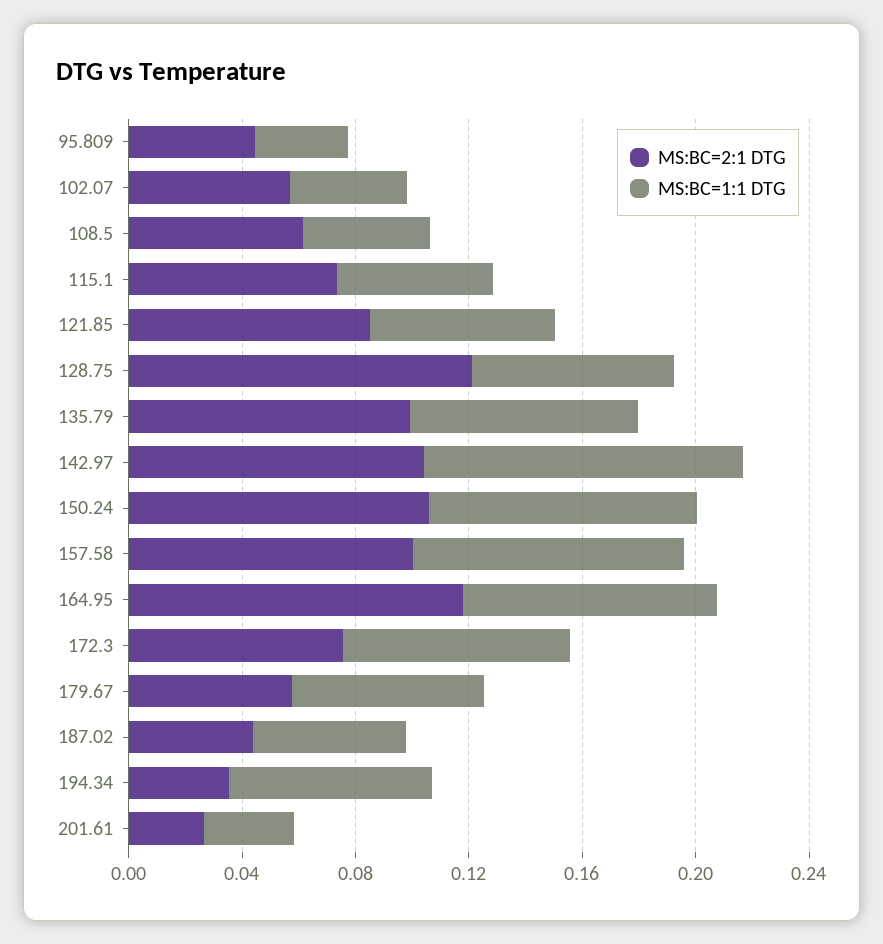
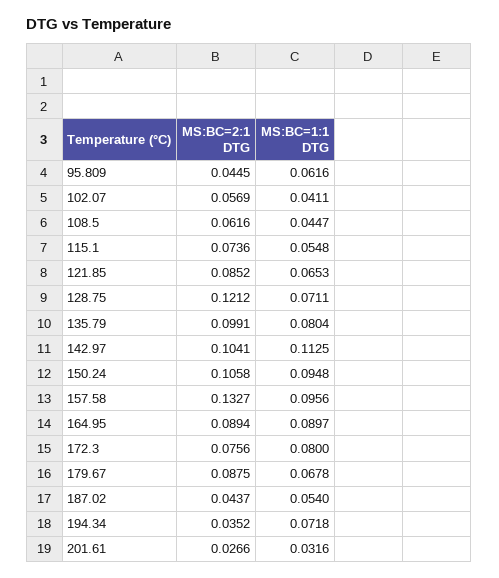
  {
    "MS:BC=2:1 DTG": {
      "95.809": 0.0445,
      "102.07": 0.0569,
      "108.5": 0.0616,
      "115.1": 0.0736,
      "121.85": 0.0852,
      "128.75": 0.1212,
      "135.79": 0.0991,
      "142.97": 0.1041,
      "150.24": 0.1058,
-     "157.58": 0.1,
+     "157.58": 0.1327,
-     "164.95": 0.12,
+     "164.95": 0.0894,
      "172.3": 0.0756,
-     "179.67": 0.06,
+     "179.67": 0.0875,
      "187.02": 0.0437,
      "194.34": 0.0352,
      "201.61": 0.0266
    },
    "MS:BC=1:1 DTG": {
-     "95.809": 0.03,
+     "95.809": 0.0616,
      "102.07": 0.0411,
      "108.5": 0.0447,
      "115.1": 0.0548,
      "121.85": 0.0653,
      "128.75": 0.0711,
      "135.79": 0.0804,
      "142.97": 0.1125,
      "150.24": 0.0948,
      "157.58": 0.0956,
      "164.95": 0.0897,
      "172.3": 0.08,
      "179.67": 0.0678,
      "187.02": 0.054,
      "194.34": 0.0718,
      "201.61": 0.0316
    }
  }

